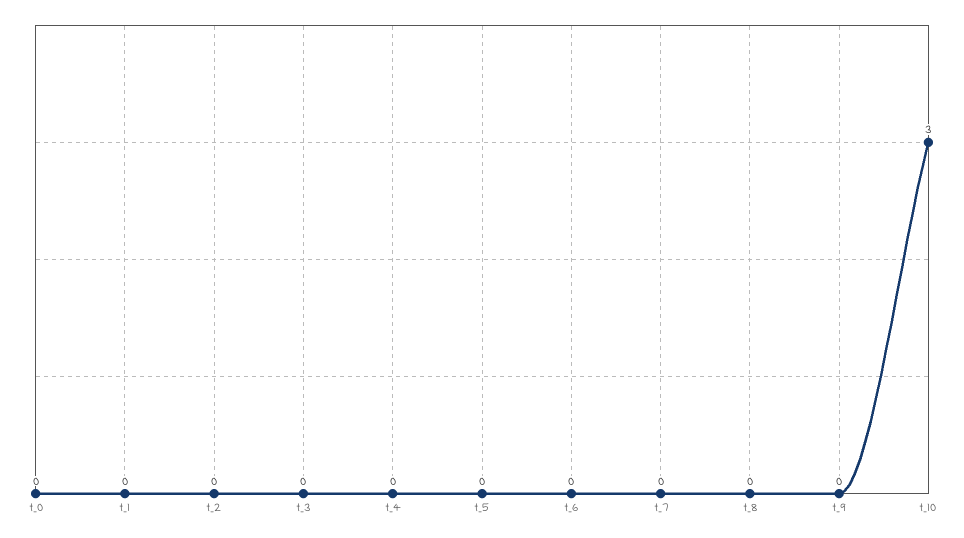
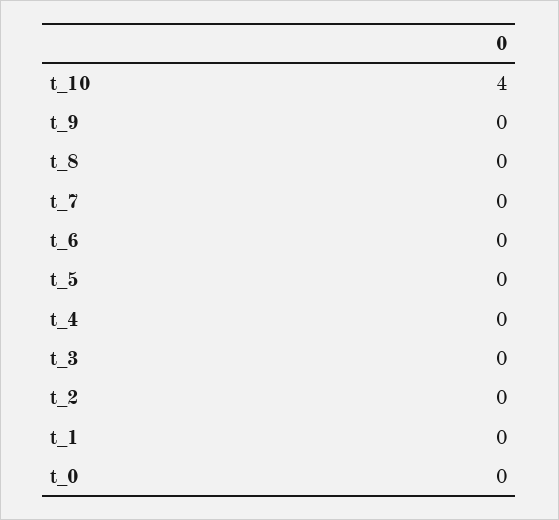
  {
    "t_0": 0,
    "t_1": 0,
    "t_2": 0,
    "t_3": 0,
    "t_4": 0,
    "t_5": 0,
    "t_6": 0,
    "t_7": 0,
    "t_8": 0,
    "t_9": 0,
-   "t_10": 3
+   "t_10": 4
  }

